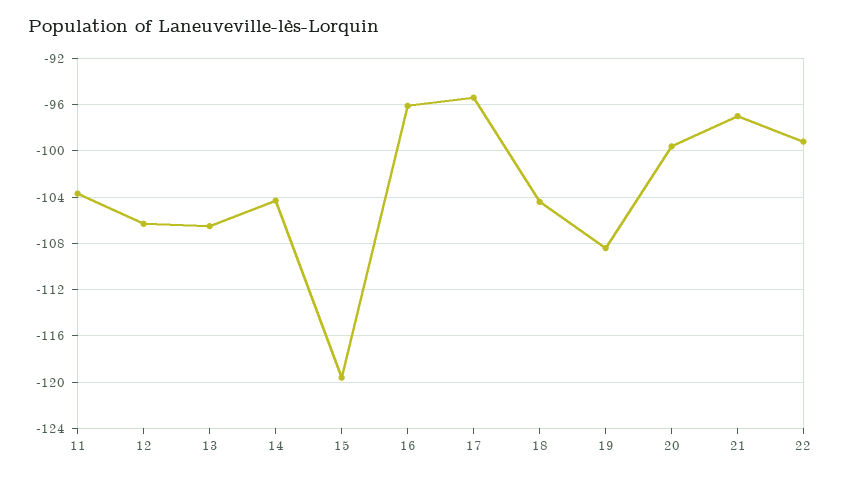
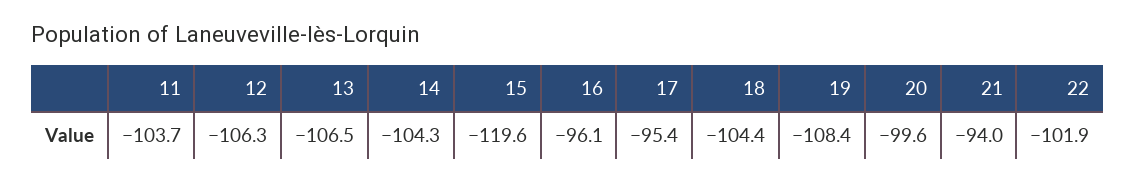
  {
    "11": -103.7,
    "12": -106.3,
    "13": -106.5,
    "14": -104.3,
    "15": -119.6,
    "16": -96.1,
    "17": -95.4,
    "18": -104.4,
    "19": -108.4,
    "20": -99.6,
-   "21": -97,
+   "21": -94,
-   "22": -99
+   "22": -101.9
  }

